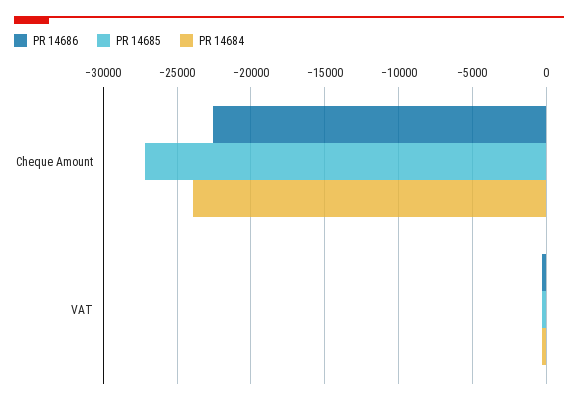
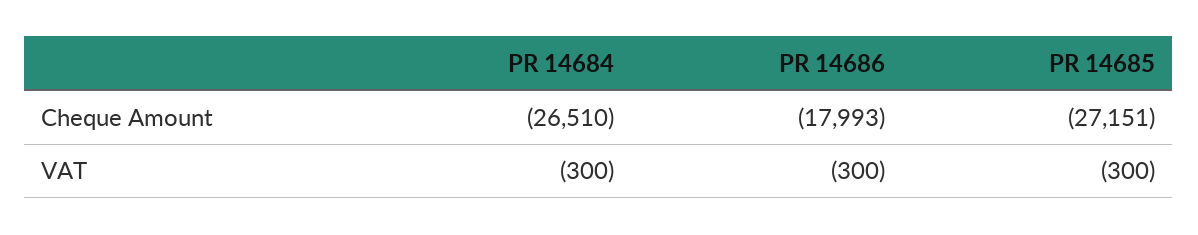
  {
    "PR 14686": {
-     "Cheque Amount": -22500,
+     "Cheque Amount": -17993,
      "VAT": -300
    },
    "PR 14685": {
      "Cheque Amount": -27151,
      "VAT": -300
    },
    "PR 14684": {
-     "Cheque Amount": -24000,
+     "Cheque Amount": -26510,
      "VAT": -300
    }
  }

